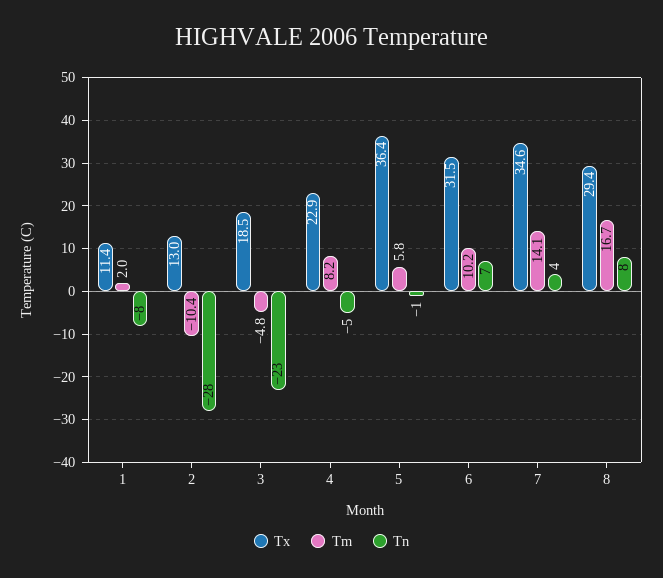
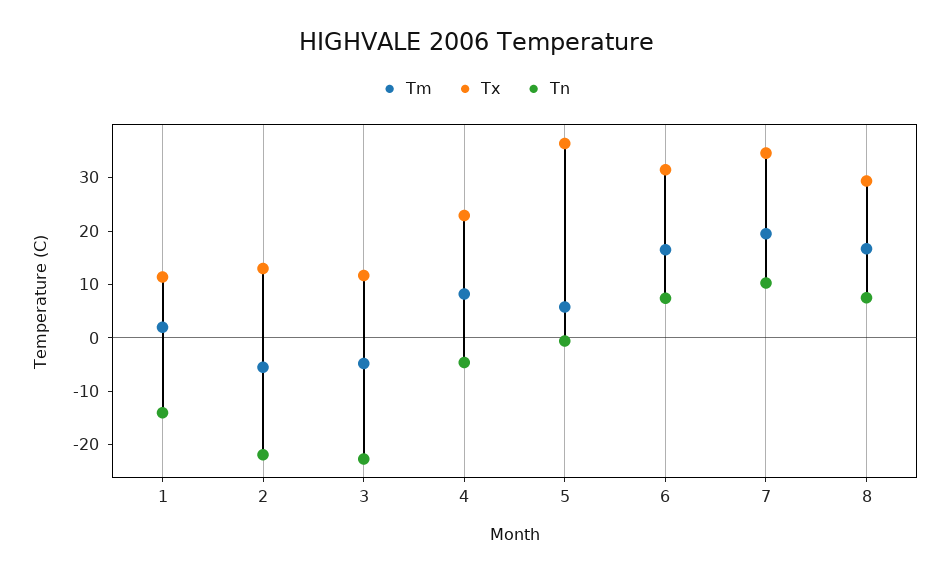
  {
    "Tx": {
      "1": 11.4,
      "2": 13,
-     "3": 18.5,
+     "3": 12,
      "4": 22.9,
      "5": 36.4,
      "6": 31.5,
      "7": 34.6,
      "8": 29.4
    },
    "Tm": {
      "1": 2,
-     "2": -10.4,
+     "2": -6,
      "3": -4.8,
      "4": 8.2,
      "5": 5.8,
-     "6": 10.2,
+     "6": 16,
-     "7": 14.1,
+     "7": 20,
      "8": 16.7
    },
    "Tn": {
-     "1": -8,
+     "1": -14,
-     "2": -28,
+     "2": -22,
      "3": -23,
      "4": -5,
      "5": -1,
      "6": 7,
-     "7": 4,
+     "7": 10,
      "8": 8
    }
  }

